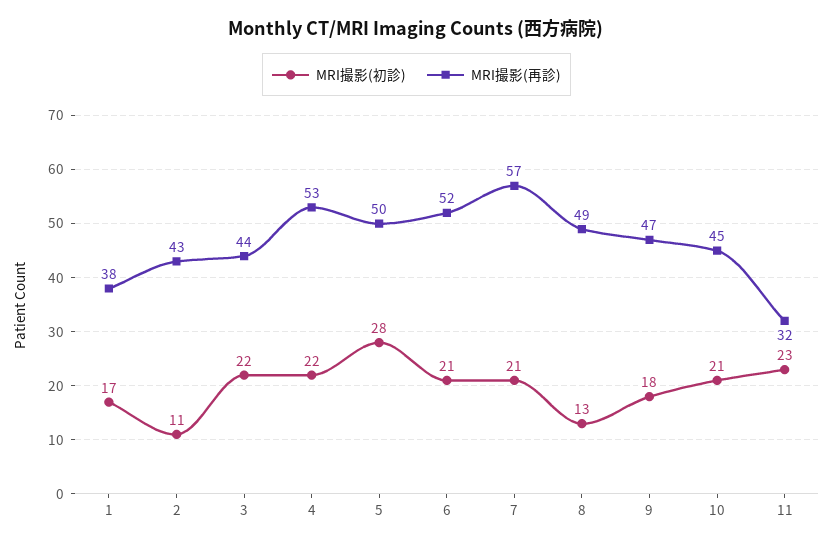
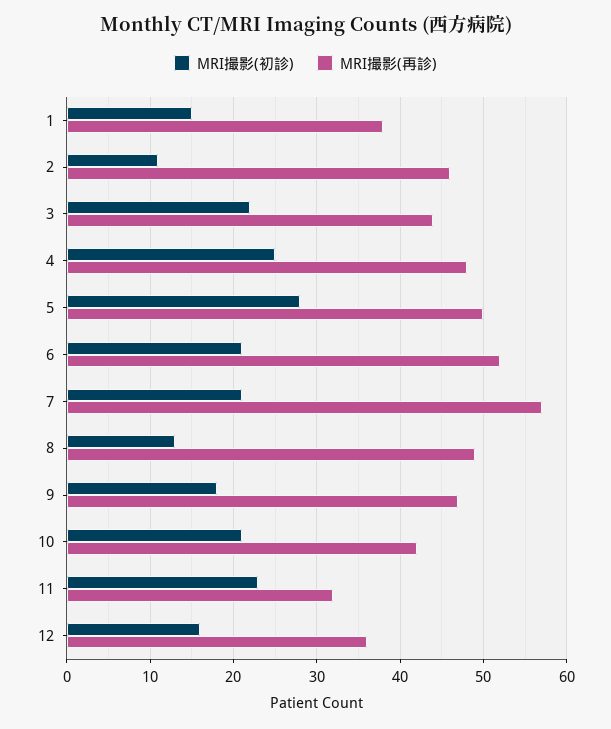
  {
    "MRI撮影(初診)": {
-     "1": 17,
+     "1": 15,
      "2": 11,
      "3": 22,
-     "4": 22,
+     "4": 25,
      "5": 28,
      "6": 21,
      "7": 21,
      "8": 13,
      "9": 18,
      "10": 21,
-     "11": 23
+     "11": 23,
+     "12": 16
    },
    "MRI撮影(再診)": {
      "1": 38,
-     "2": 43,
+     "2": 46,
      "3": 44,
-     "4": 53,
+     "4": 48,
      "5": 50,
      "6": 52,
      "7": 57,
      "8": 49,
      "9": 47,
-     "10": 45,
+     "10": 42,
-     "11": 32
+     "11": 32,
+     "12": 36
    }
  }

